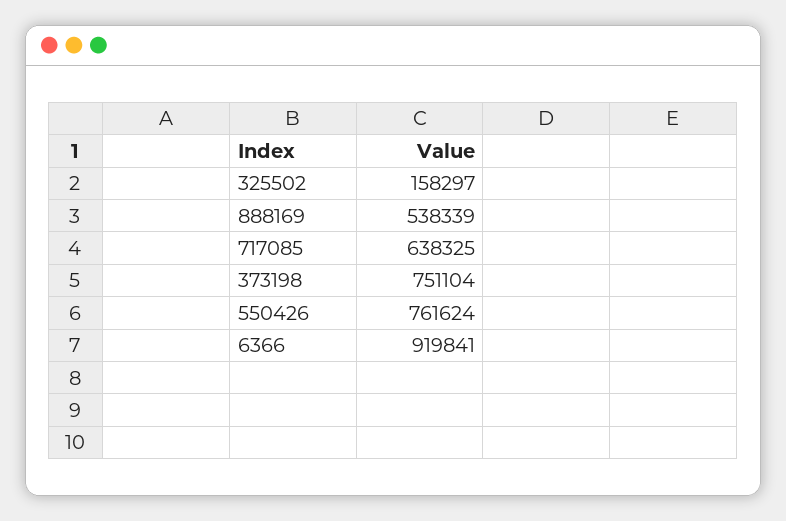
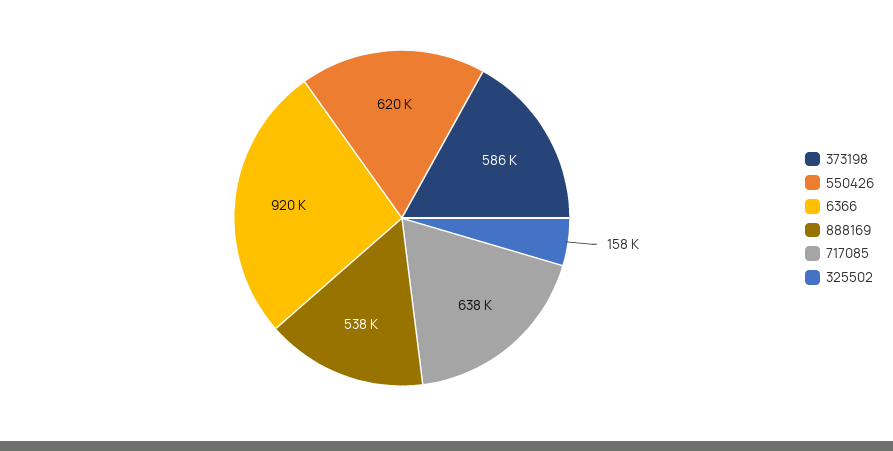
  {
    "325502": 158297,
    "888169": 538339,
    "717085": 638325,
-   "373198": 751104,
+   "373198": 586000,
-   "550426": 761624,
+   "550426": 620000,
    "6366": 919841
  }

